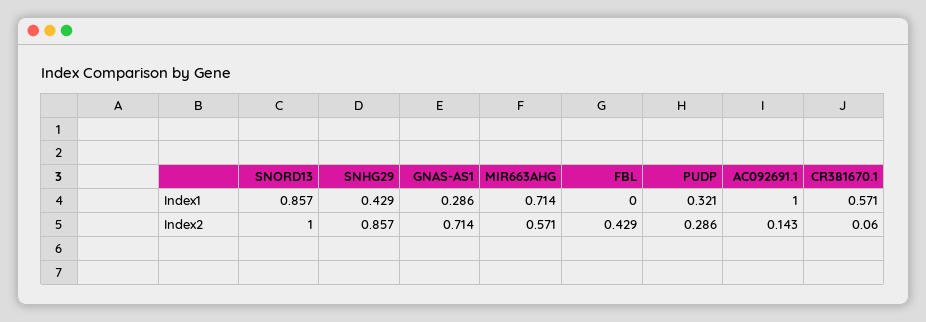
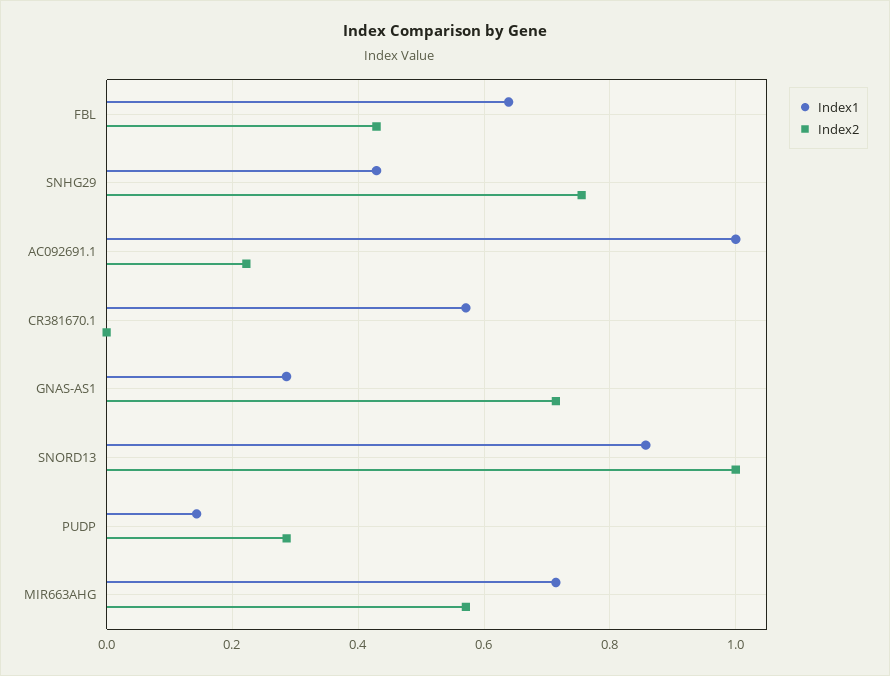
  {
    "Index1": {
      "SNORD13": 0.857,
      "SNHG29": 0.429,
      "GNAS-AS1": 0.286,
      "MIR663AHG": 0.714,
-     "FBL": 0,
+     "FBL": 0.64,
-     "PUDP": 0.321,
+     "PUDP": 0.14,
      "AC092691.1": 1,
      "CR381670.1": 0.571
    },
    "Index2": {
      "SNORD13": 1,
-     "SNHG29": 0.857,
+     "SNHG29": 0.76,
      "GNAS-AS1": 0.714,
      "MIR663AHG": 0.571,
      "FBL": 0.429,
      "PUDP": 0.286,
-     "AC092691.1": 0.143,
+     "AC092691.1": 0.22,
-     "CR381670.1": 0.06
+     "CR381670.1": 0
    }
  }

